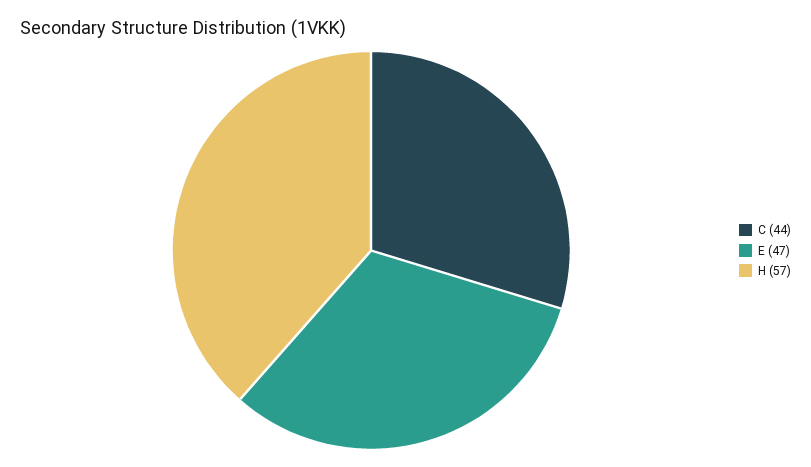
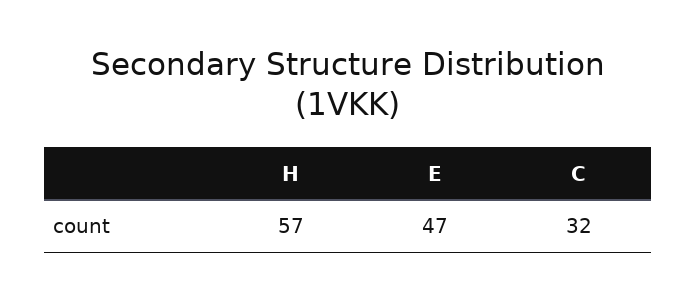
  {
-   "C": 44,
+   "C": 32,
    "E": 47,
    "H": 57
  }

